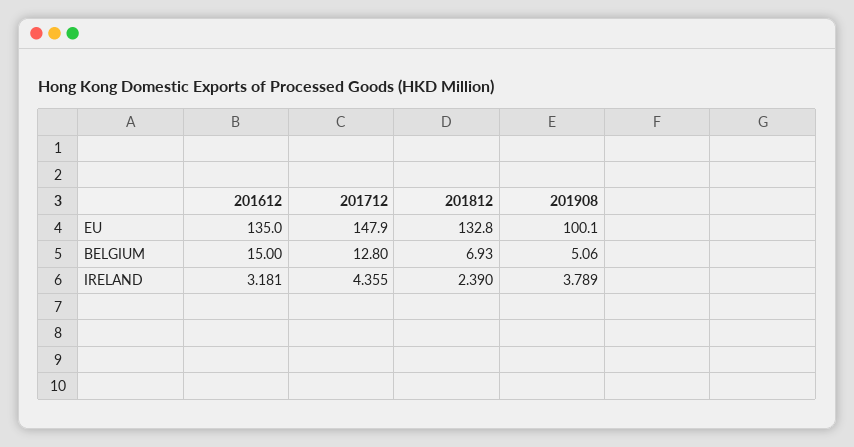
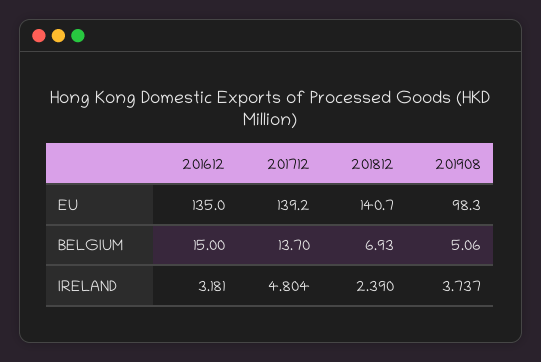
  {
    "201612": {
      "EU": 135,
      "BELGIUM": 15,
      "IRELAND": 3.181
    },
    "201712": {
-     "EU": 147.9,
+     "EU": 139.2,
-     "BELGIUM": 12.8,
+     "BELGIUM": 13.7,
-     "IRELAND": 4.355
+     "IRELAND": 4.804
    },
    "201812": {
-     "EU": 132.8,
+     "EU": 140.7,
      "BELGIUM": 6.93,
      "IRELAND": 2.39
    },
    "201908": {
-     "EU": 100.1,
+     "EU": 98.3,
      "BELGIUM": 5.06,
-     "IRELAND": 3.789
+     "IRELAND": 3.737
    }
  }

